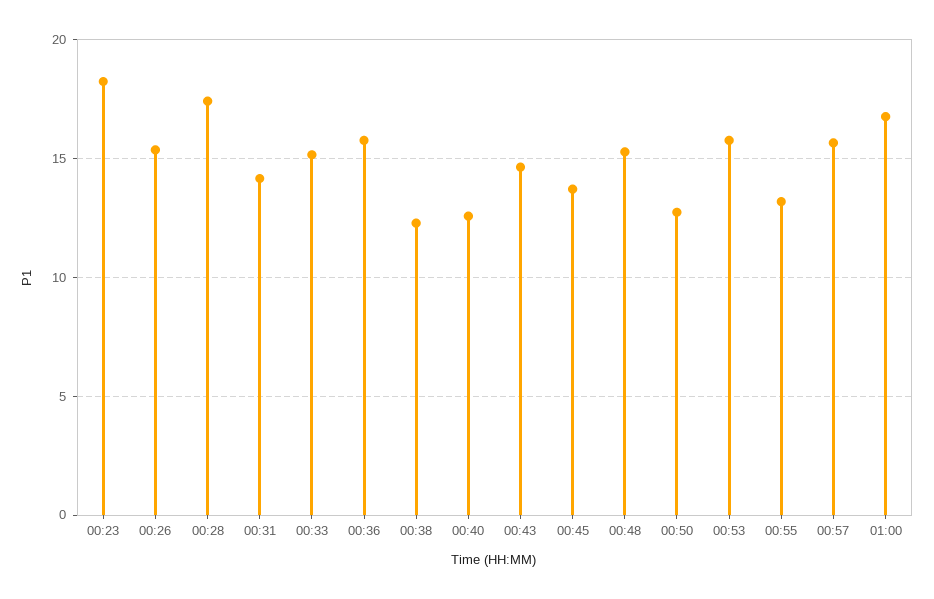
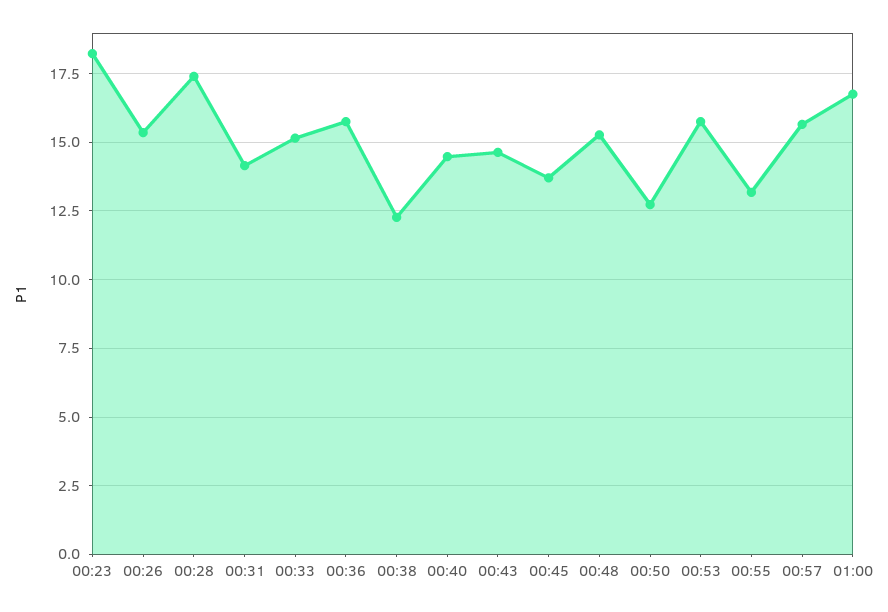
  {
    "00:23": 18.25,
    "00:26": 15.25,
    "00:28": 17.5,
    "00:31": 14.25,
    "00:33": 15.25,
    "00:36": 15.75,
    "00:38": 12.25,
-   "00:40": 12.5,
+   "00:40": 14.5,
    "00:43": 14.75,
    "00:45": 13.75,
    "00:48": 15.25,
    "00:50": 12.75,
    "00:53": 15.75,
    "00:55": 13.25,
    "00:57": 15.75,
    "01:00": 16.75
  }

